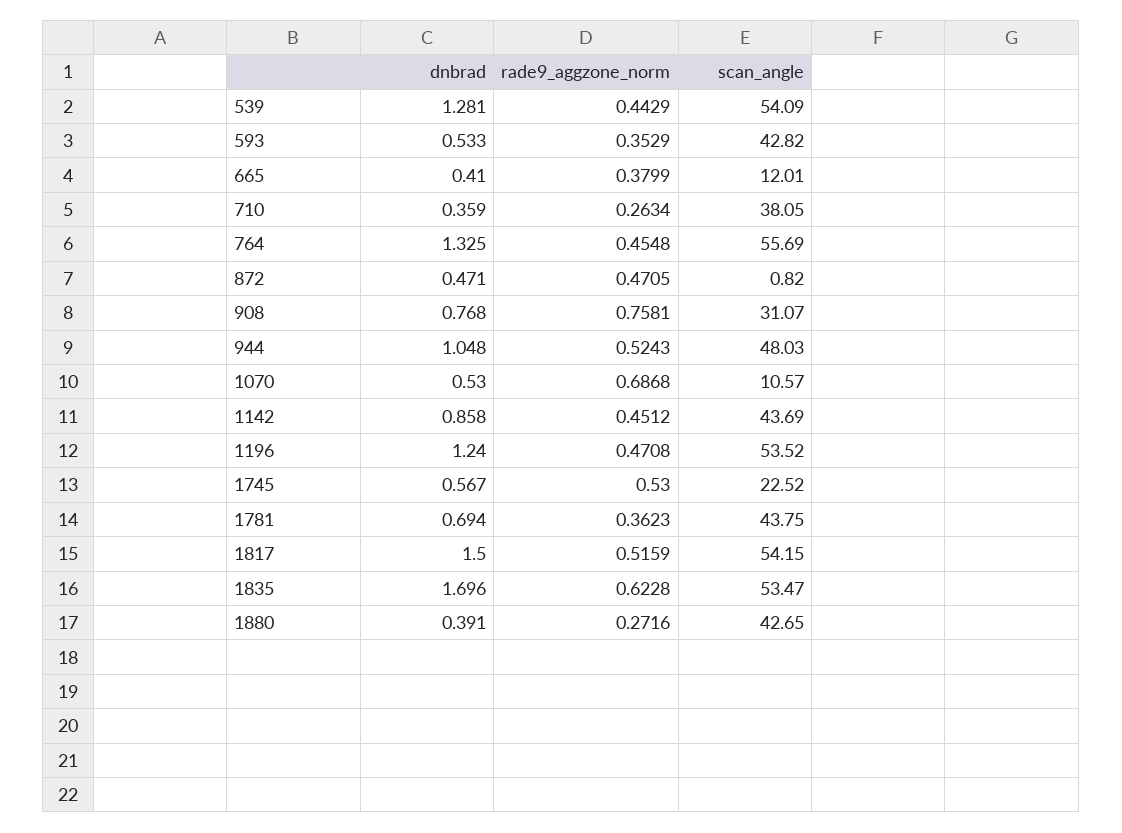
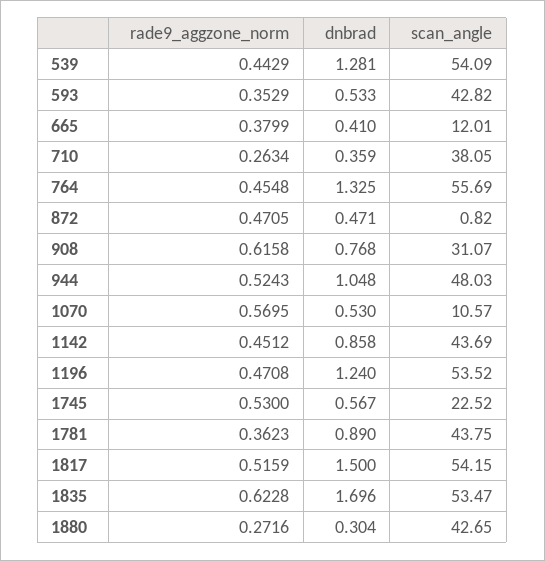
  {
    "dnbrad": {
      "539": 1.281,
      "593": 0.533,
      "665": 0.41,
      "710": 0.359,
      "764": 1.325,
      "872": 0.471,
      "908": 0.768,
      "944": 1.048,
      "1070": 0.53,
      "1142": 0.858,
      "1196": 1.24,
      "1745": 0.567,
-     "1781": 0.694,
+     "1781": 0.89,
      "1817": 1.5,
      "1835": 1.696,
-     "1880": 0.391
+     "1880": 0.304
    },
    "rade9_aggzone_norm": {
      "539": 0.4429,
      "593": 0.3529,
      "665": 0.3799,
      "710": 0.2634,
      "764": 0.4548,
      "872": 0.4705,
-     "908": 0.7581,
+     "908": 0.6158,
      "944": 0.5243,
-     "1070": 0.6868,
+     "1070": 0.5695,
      "1142": 0.4512,
      "1196": 0.4708,
      "1745": 0.53,
      "1781": 0.3623,
      "1817": 0.5159,
      "1835": 0.6228,
      "1880": 0.2716
    },
    "scan_angle": {
      "539": 54.09,
      "593": 42.82,
      "665": 12.01,
      "710": 38.05,
      "764": 55.69,
      "872": 0.82,
      "908": 31.07,
      "944": 48.03,
      "1070": 10.57,
      "1142": 43.69,
      "1196": 53.52,
      "1745": 22.52,
      "1781": 43.75,
      "1817": 54.15,
      "1835": 53.47,
      "1880": 42.65
    }
  }

